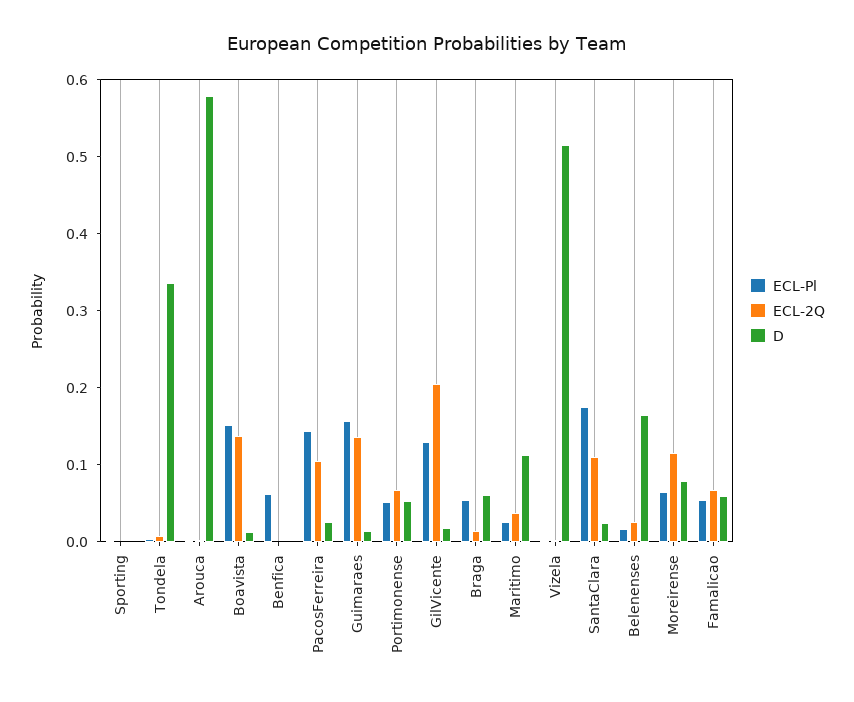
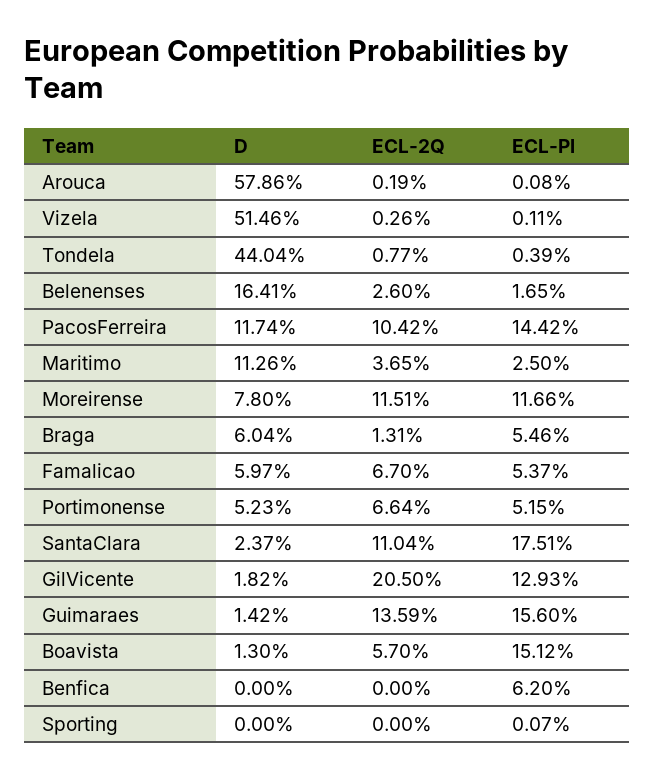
  {
    "ECL-Pl": {
      "Sporting": 0.0007,
      "Tondela": 0.0039,
      "Arouca": 0.0008,
      "Boavista": 0.1512,
      "Benfica": 0.062,
      "PacosFerreira": 0.1442,
      "Guimaraes": 0.156,
      "Portimonense": 0.0515,
      "GilVicente": 0.1293,
      "Braga": 0.0546,
      "Maritimo": 0.025,
      "Vizela": 0.0011,
      "SantaClara": 0.1751,
      "Belenenses": 0.0165,
-     "Moreirense": 0.06,
+     "Moreirense": 0.1166,
      "Famalicao": 0.0537
    },
    "ECL-2Q": {
      "Sporting": 0,
      "Tondela": 0.0077,
      "Arouca": 0.0019,
-     "Boavista": 0.14,
+     "Boavista": 0.057,
      "Benfica": 0,
      "PacosFerreira": 0.1042,
      "Guimaraes": 0.1359,
      "Portimonense": 0.0664,
      "GilVicente": 0.205,
      "Braga": 0.0131,
      "Maritimo": 0.0365,
      "Vizela": 0.0026,
      "SantaClara": 0.1104,
      "Belenenses": 0.026,
      "Moreirense": 0.1151,
      "Famalicao": 0.067
    },
    "D": {
      "Sporting": 0,
-     "Tondela": 0.34,
+     "Tondela": 0.4404,
      "Arouca": 0.5786,
      "Boavista": 0.013,
      "Benfica": 0,
-     "PacosFerreira": 0.02,
+     "PacosFerreira": 0.1174,
      "Guimaraes": 0.0142,
      "Portimonense": 0.0523,
      "GilVicente": 0.0182,
      "Braga": 0.0604,
      "Maritimo": 0.1126,
      "Vizela": 0.5146,
      "SantaClara": 0.0237,
      "Belenenses": 0.1641,
      "Moreirense": 0.078,
      "Famalicao": 0.0597
    }
  }

